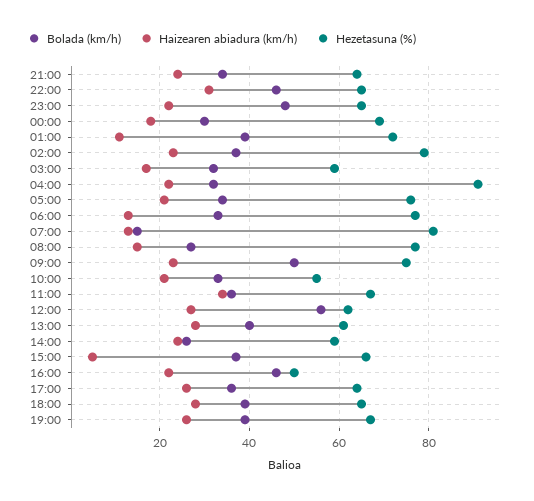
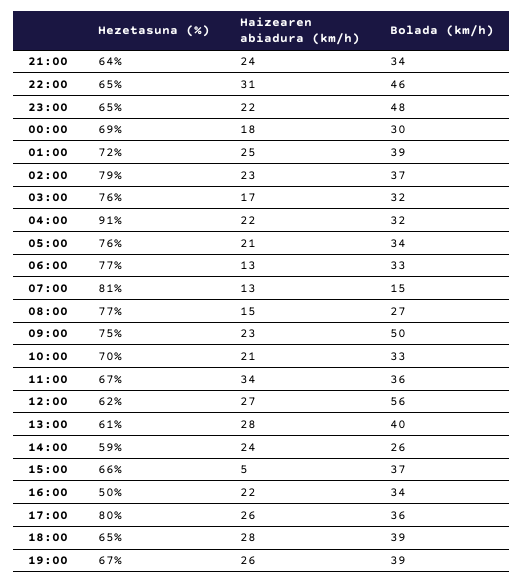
  {
    "Bolada (km/h)": {
      "21:00": 34,
      "22:00": 46,
      "23:00": 48,
      "00:00": 30,
      "01:00": 39,
      "02:00": 37,
      "03:00": 32,
      "04:00": 32,
      "05:00": 34,
      "06:00": 33,
      "07:00": 15,
      "08:00": 27,
      "09:00": 50,
      "10:00": 33,
      "11:00": 36,
      "12:00": 56,
      "13:00": 40,
      "14:00": 26,
      "15:00": 37,
-     "16:00": 45,
+     "16:00": 34,
      "17:00": 36,
      "18:00": 39,
      "19:00": 39
    },
    "Haizearen abiadura (km/h)": {
      "21:00": 24,
      "22:00": 31,
      "23:00": 22,
      "00:00": 18,
-     "01:00": 10,
+     "01:00": 25,
      "02:00": 23,
      "03:00": 17,
      "04:00": 22,
      "05:00": 21,
      "06:00": 13,
      "07:00": 13,
      "08:00": 15,
      "09:00": 23,
      "10:00": 21,
      "11:00": 34,
      "12:00": 27,
      "13:00": 28,
      "14:00": 24,
      "15:00": 5,
      "16:00": 22,
      "17:00": 26,
      "18:00": 28,
      "19:00": 26
    },
    "Hezetasuna (%)": {
      "21:00": 64,
      "22:00": 65,
      "23:00": 65,
      "00:00": 69,
      "01:00": 72,
      "02:00": 79,
-     "03:00": 60,
+     "03:00": 76,
      "04:00": 91,
      "05:00": 76,
      "06:00": 77,
      "07:00": 81,
      "08:00": 77,
      "09:00": 75,
-     "10:00": 55,
+     "10:00": 70,
      "11:00": 67,
      "12:00": 62,
      "13:00": 61,
      "14:00": 59,
      "15:00": 66,
      "16:00": 50,
-     "17:00": 65,
+     "17:00": 80,
      "18:00": 65,
      "19:00": 67
    }
  }

